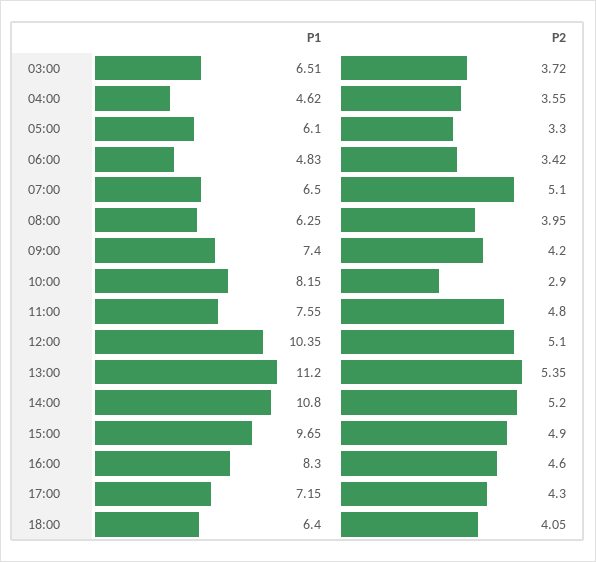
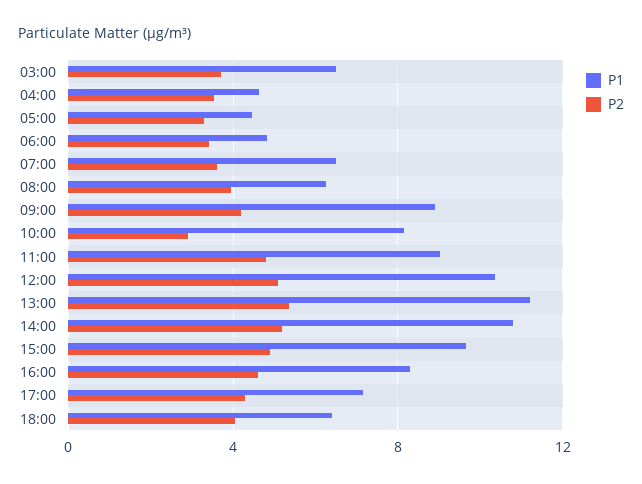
  {
    "P1": {
      "03:00": 6.51,
      "04:00": 4.62,
-     "05:00": 6.1,
+     "05:00": 4.5,
      "06:00": 4.83,
      "07:00": 6.5,
      "08:00": 6.25,
-     "09:00": 7.4,
+     "09:00": 9,
      "10:00": 8.15,
-     "11:00": 7.55,
+     "11:00": 9,
      "12:00": 10.35,
      "13:00": 11.2,
      "14:00": 10.8,
      "15:00": 9.65,
      "16:00": 8.3,
      "17:00": 7.15,
      "18:00": 6.4
    },
    "P2": {
      "03:00": 3.72,
      "04:00": 3.55,
      "05:00": 3.3,
      "06:00": 3.42,
-     "07:00": 5.1,
+     "07:00": 3.5,
      "08:00": 3.95,
      "09:00": 4.2,
      "10:00": 2.9,
      "11:00": 4.8,
      "12:00": 5.1,
      "13:00": 5.35,
      "14:00": 5.2,
      "15:00": 4.9,
      "16:00": 4.6,
      "17:00": 4.3,
      "18:00": 4.05
    }
  }

